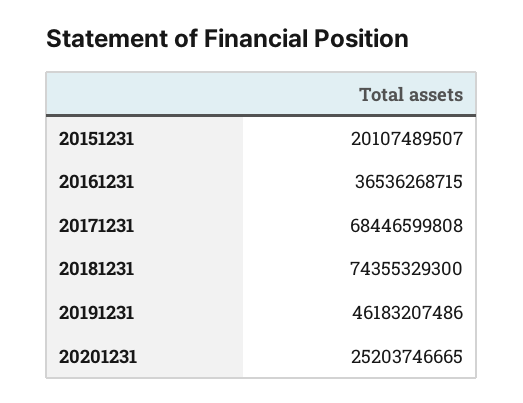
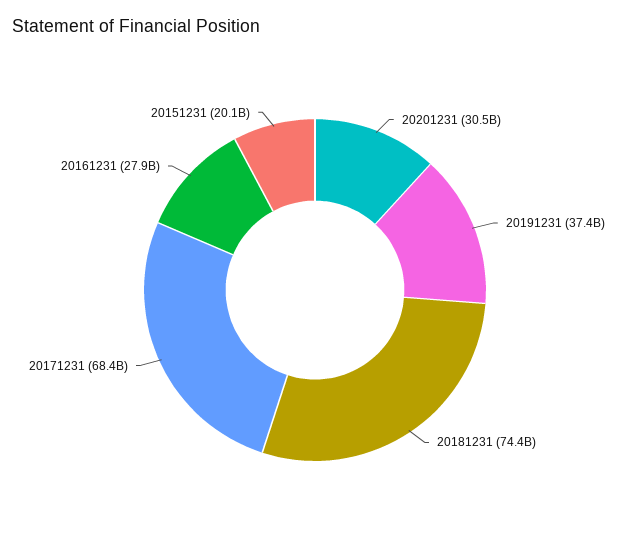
  {
    "20151231": 20107489507,
-   "20161231": 36536268715,
+   "20161231": 27900000000,
    "20171231": 68446599808,
    "20181231": 74355329300,
-   "20191231": 46183207486,
+   "20191231": 37400000000,
-   "20201231": 25203746665
+   "20201231": 30500000000
  }

